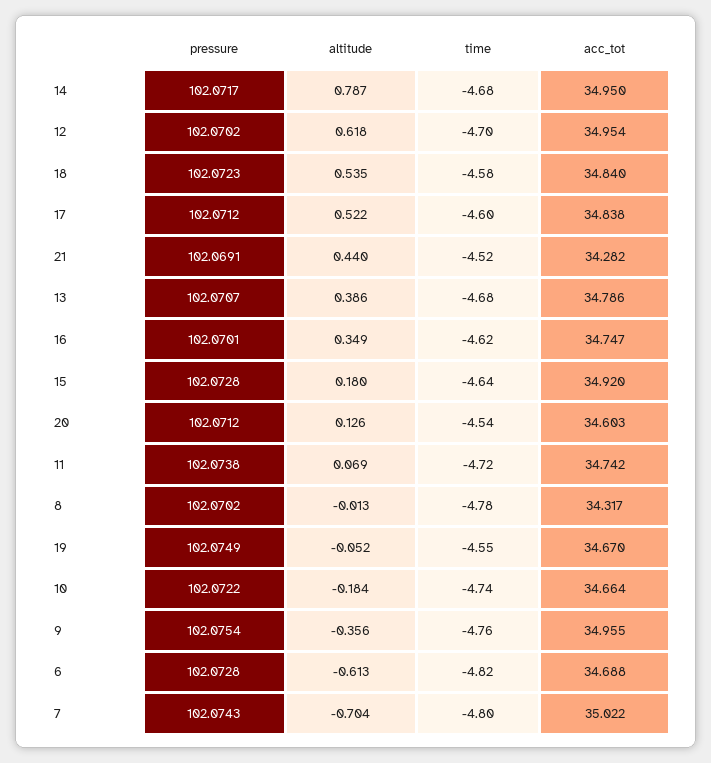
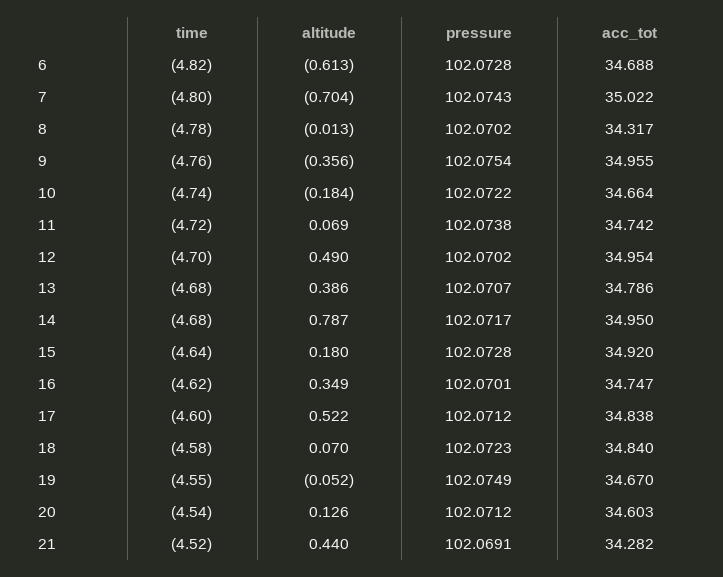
  {
    "pressure": {
      "14": 102.0717,
      "12": 102.0702,
      "18": 102.0723,
      "17": 102.0712,
      "21": 102.0691,
      "13": 102.0707,
      "16": 102.0701,
      "15": 102.0728,
      "20": 102.0712,
      "11": 102.0738,
      "8": 102.0702,
      "19": 102.0749,
      "10": 102.0722,
      "9": 102.0754,
      "6": 102.0728,
      "7": 102.0743
    },
    "altitude": {
      "14": 0.787,
-     "12": 0.618,
+     "12": 0.49,
-     "18": 0.535,
+     "18": 0.07,
      "17": 0.522,
      "21": 0.44,
      "13": 0.386,
      "16": 0.349,
      "15": 0.18,
      "20": 0.126,
      "11": 0.069,
      "8": -0.013,
      "19": -0.052,
      "10": -0.184,
      "9": -0.356,
      "6": -0.613,
      "7": -0.704
    },
    "time": {
      "14": -4.68,
      "12": -4.7,
      "18": -4.58,
      "17": -4.6,
      "21": -4.52,
      "13": -4.68,
      "16": -4.62,
      "15": -4.64,
      "20": -4.54,
      "11": -4.72,
      "8": -4.78,
      "19": -4.55,
      "10": -4.74,
      "9": -4.76,
      "6": -4.82,
      "7": -4.8
    },
    "acc_tot": {
      "14": 34.95,
      "12": 34.954,
      "18": 34.84,
      "17": 34.838,
      "21": 34.282,
      "13": 34.786,
      "16": 34.747,
      "15": 34.92,
      "20": 34.603,
      "11": 34.742,
      "8": 34.317,
      "19": 34.67,
      "10": 34.664,
      "9": 34.955,
      "6": 34.688,
      "7": 35.022
    }
  }

